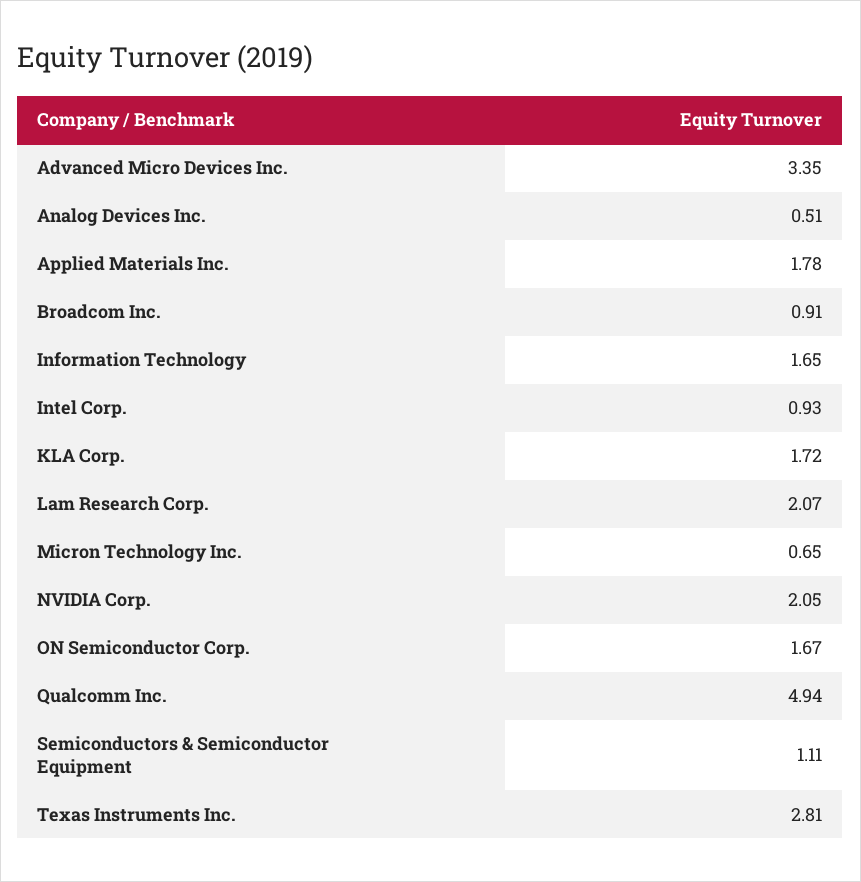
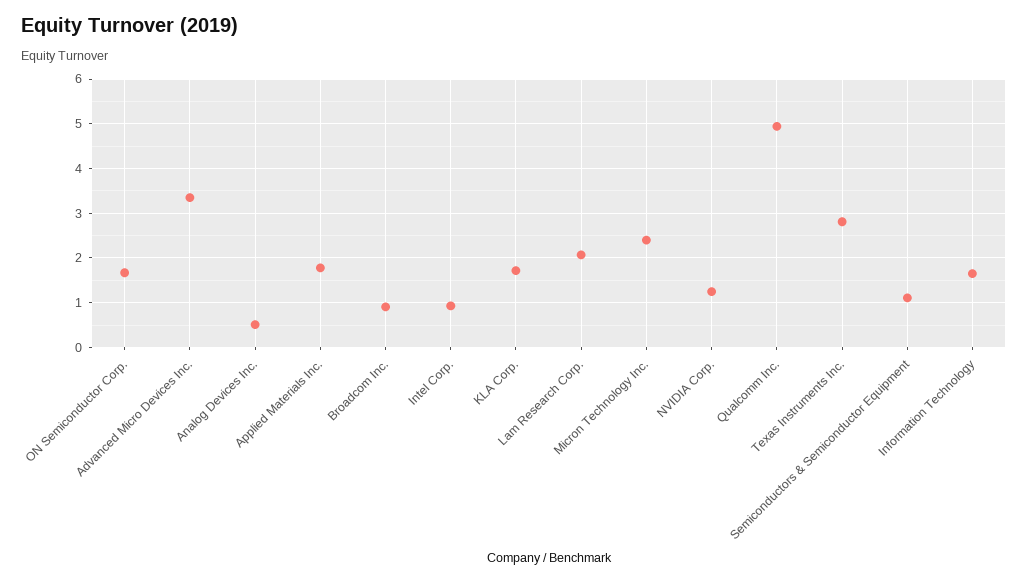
  {
    "Advanced Micro Devices Inc.": 3.35,
    "Analog Devices Inc.": 0.51,
    "Applied Materials Inc.": 1.78,
    "Broadcom Inc.": 0.91,
    "Information Technology": 1.65,
    "Intel Corp.": 0.93,
    "KLA Corp.": 1.72,
    "Lam Research Corp.": 2.07,
-   "Micron Technology Inc.": 0.65,
+   "Micron Technology Inc.": 2.4,
-   "NVIDIA Corp.": 2.05,
+   "NVIDIA Corp.": 1.2,
    "ON Semiconductor Corp.": 1.67,
    "Qualcomm Inc.": 4.94,
    "Semiconductors & Semiconductor Equipment": 1.11,
    "Texas Instruments Inc.": 2.81
  }

